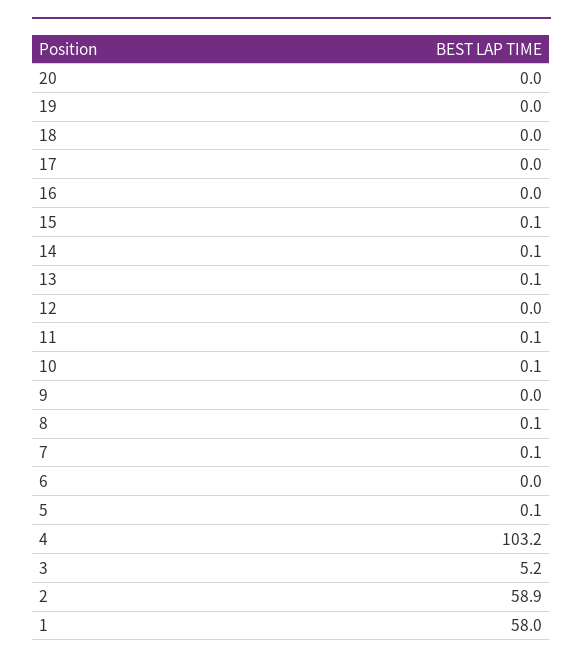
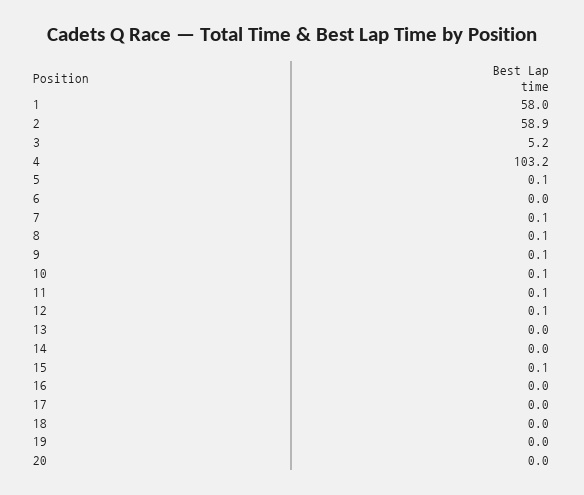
  {
    "20": 0,
    "19": 0,
    "18": 0,
    "17": 0,
    "16": 0,
    "15": 0.1,
-   "14": 0.1,
+   "14": 0,
-   "13": 0.1,
+   "13": 0,
-   "12": 0,
+   "12": 0.1,
    "11": 0.1,
    "10": 0.1,
-   "9": 0,
+   "9": 0.1,
    "8": 0.1,
    "7": 0.1,
    "6": 0,
    "5": 0.1,
    "4": 103.2,
    "3": 5.2,
    "2": 58.9,
    "1": 58
  }

